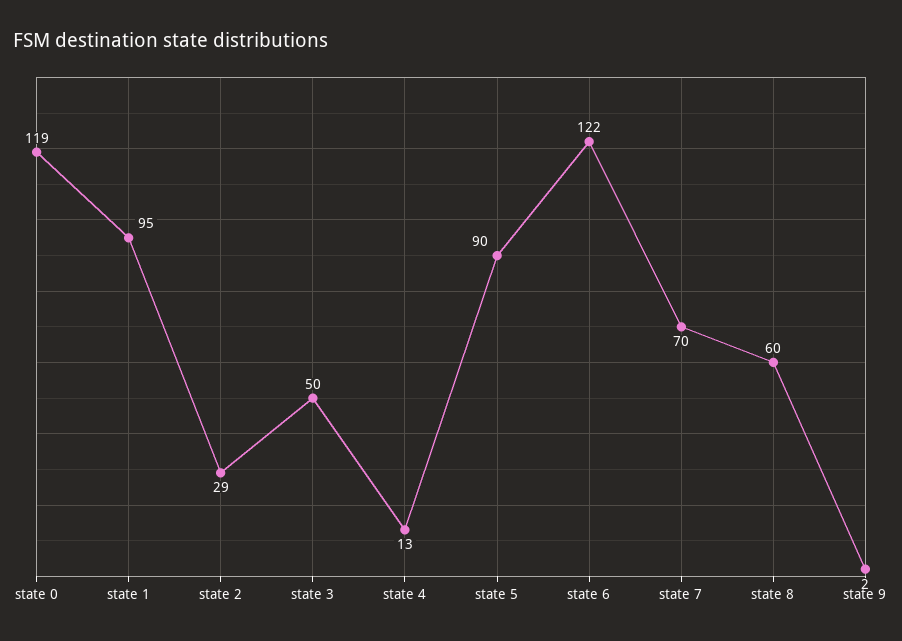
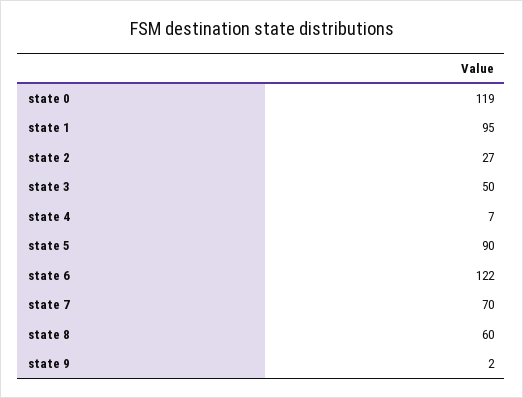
  {
    "state 0": 119,
    "state 1": 95,
-   "state 2": 29,
+   "state 2": 27,
    "state 3": 50,
-   "state 4": 13,
+   "state 4": 7,
    "state 5": 90,
    "state 6": 122,
    "state 7": 70,
    "state 8": 60,
    "state 9": 2
  }

